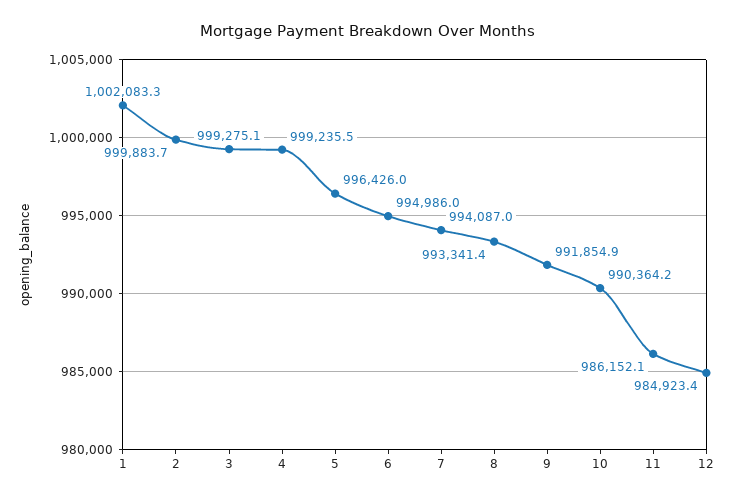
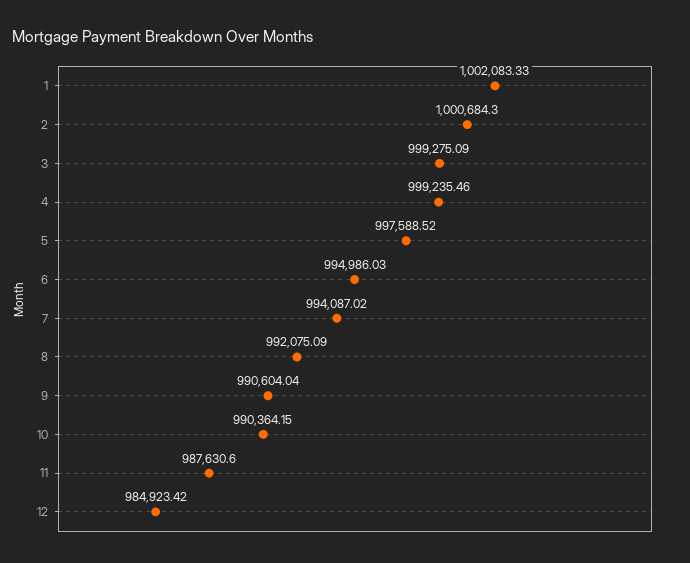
  {
    "1": 1002083.33,
-   "2": 999883.7,
+   "2": 1000684.3,
    "3": 999275.09,
    "4": 999235.46,
-   "5": 996426,
+   "5": 997588.52,
    "6": 994986.03,
    "7": 994087.02,
-   "8": 993341.4,
+   "8": 992075.09,
-   "9": 991854.9,
+   "9": 990604.04,
    "10": 990364.15,
-   "11": 986152.1,
+   "11": 987630.6,
    "12": 984923.42
  }

